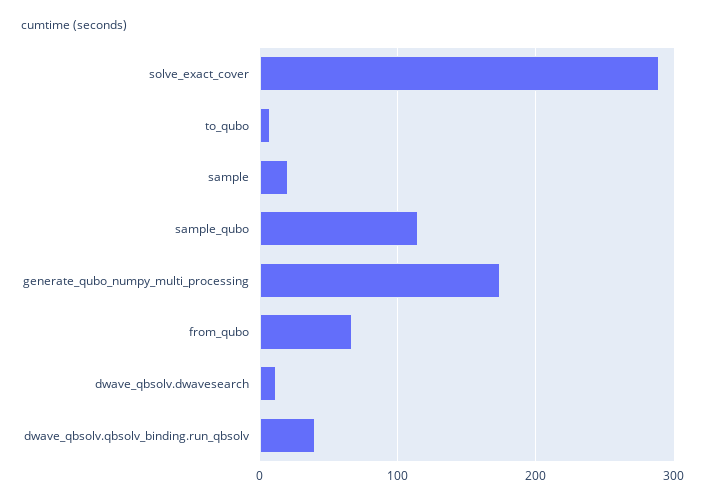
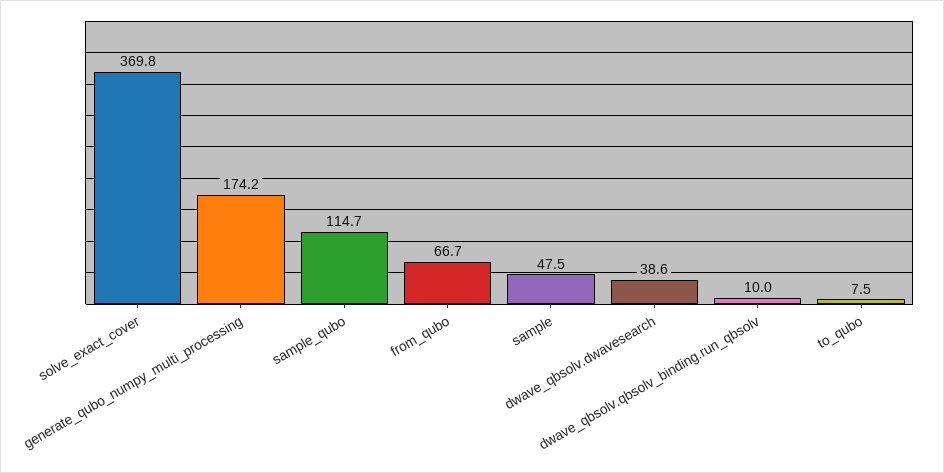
  {
-   "solve_exact_cover": 290,
+   "solve_exact_cover": 369.8,
    "to_qubo": 7.5,
-   "sample": 20,
+   "sample": 47.5,
    "sample_qubo": 114.7,
    "generate_qubo_numpy_multi_processing": 174.2,
    "from_qubo": 66.7,
-   "dwave_qbsolv.dwavesearch": 10,
+   "dwave_qbsolv.dwavesearch": 38.6,
-   "dwave_qbsolv.qbsolv_binding.run_qbsolv": 40
+   "dwave_qbsolv.qbsolv_binding.run_qbsolv": 10
  }

